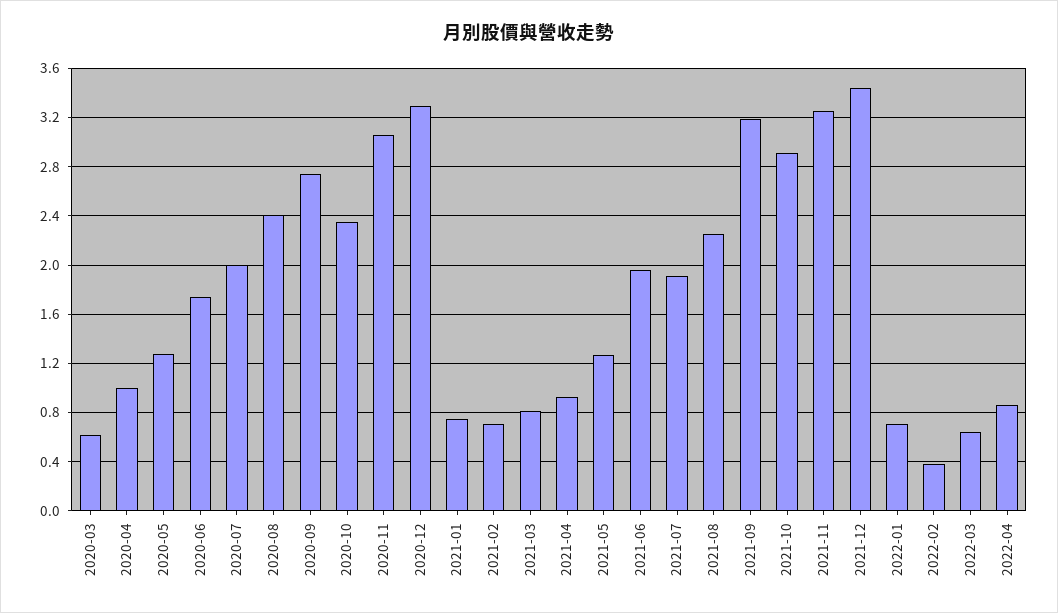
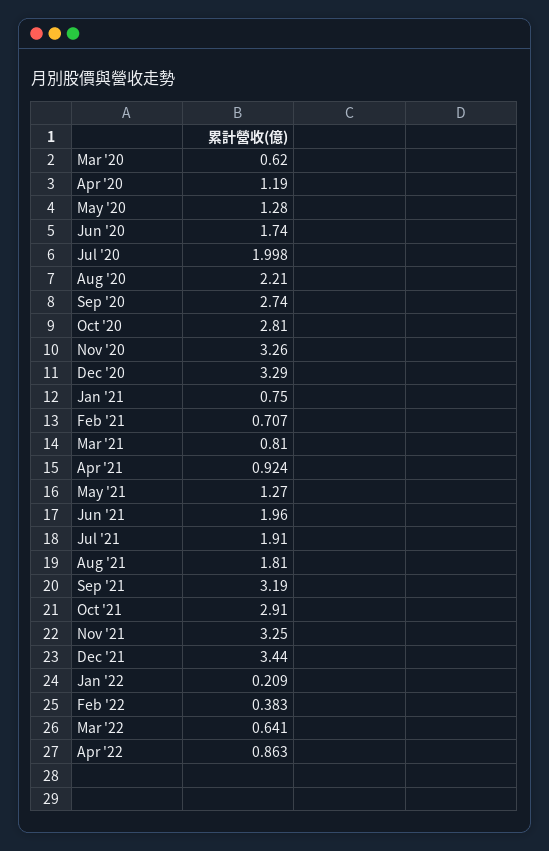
  {
    "2020-03": 0.62,
-   "2020-04": 1,
+   "2020-04": 1.19,
    "2020-05": 1.28,
    "2020-06": 1.74,
    "2020-07": 1.998,
-   "2020-08": 2.4,
+   "2020-08": 2.21,
    "2020-09": 2.74,
-   "2020-10": 2.35,
+   "2020-10": 2.81,
-   "2020-11": 3.05,
+   "2020-11": 3.26,
    "2020-12": 3.29,
    "2021-01": 0.75,
    "2021-02": 0.707,
    "2021-03": 0.81,
    "2021-04": 0.924,
    "2021-05": 1.27,
    "2021-06": 1.96,
    "2021-07": 1.91,
-   "2021-08": 2.25,
+   "2021-08": 1.81,
    "2021-09": 3.19,
    "2021-10": 2.91,
    "2021-11": 3.25,
    "2021-12": 3.44,
-   "2022-01": 0.7,
+   "2022-01": 0.209,
    "2022-02": 0.383,
    "2022-03": 0.641,
    "2022-04": 0.863
  }

